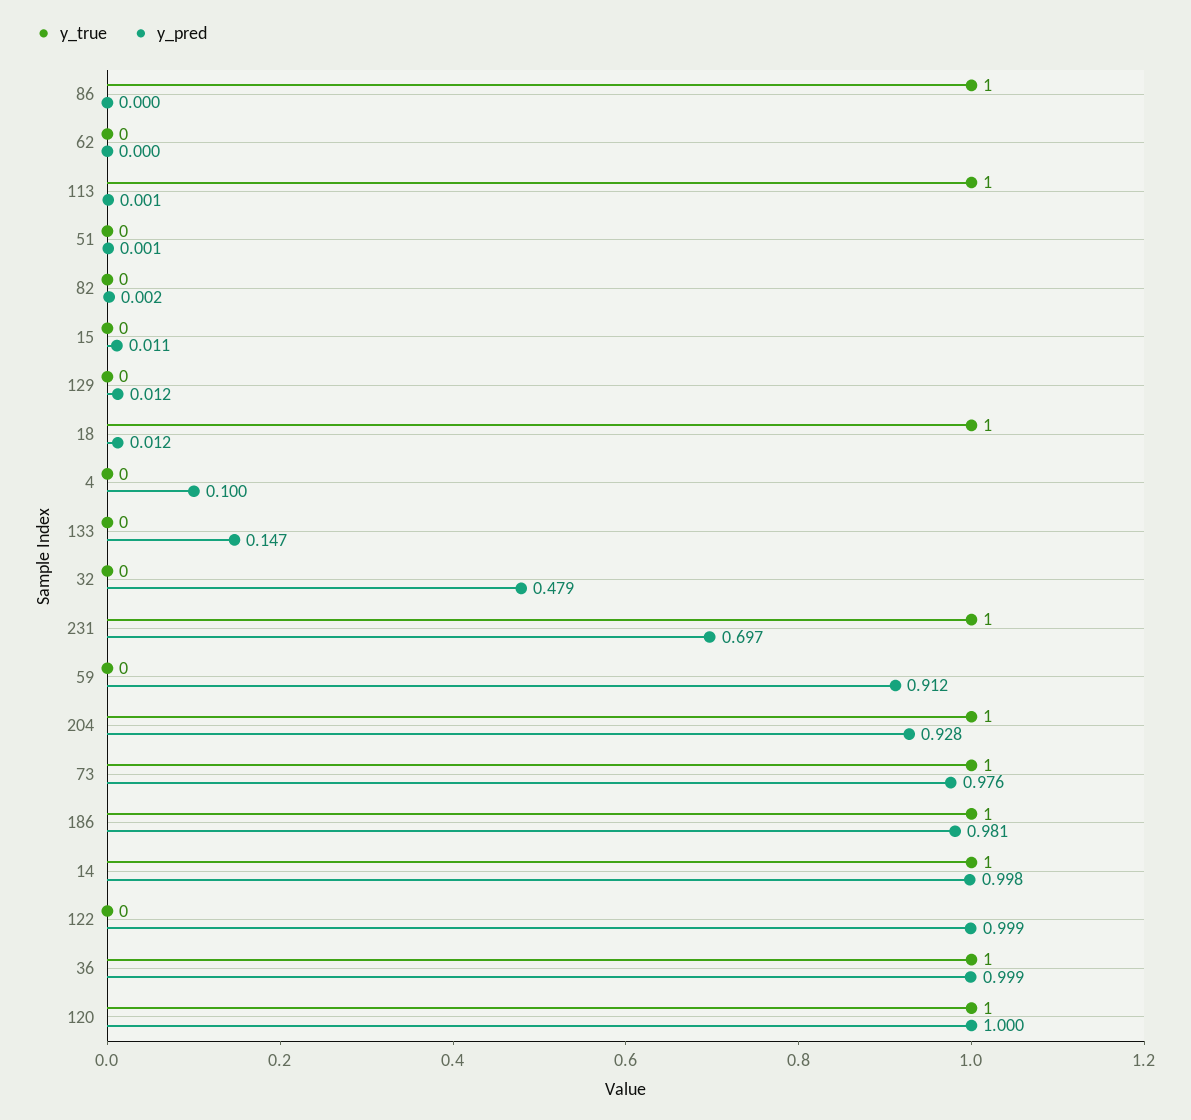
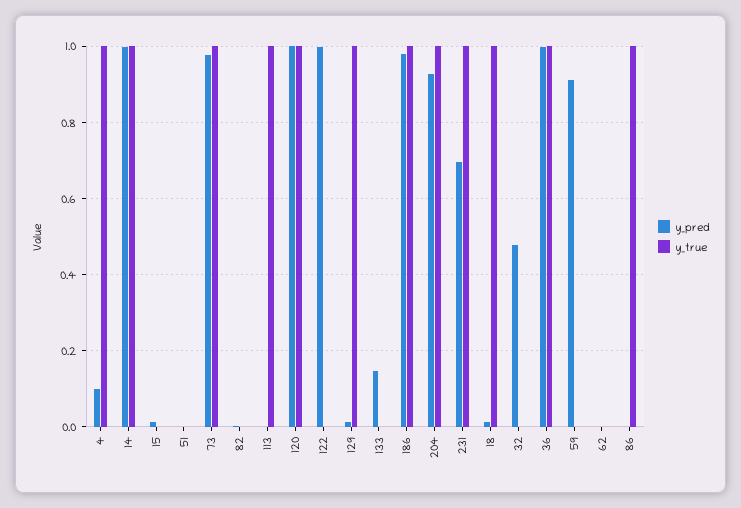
  {
    "y_true": {
      "86": 1,
      "62": 0,
      "113": 1,
      "51": 0,
      "82": 0,
      "15": 0,
-     "129": 0,
+     "129": 1,
      "18": 1,
-     "4": 0,
+     "4": 1,
      "133": 0,
      "32": 0,
      "231": 1,
      "59": 0,
      "204": 1,
      "73": 1,
      "186": 1,
      "14": 1,
      "122": 0,
      "36": 1,
      "120": 1
    },
    "y_pred": {
      "86": 0,
      "62": 0,
      "113": 0.001,
      "51": 0.001,
      "82": 0.002,
      "15": 0.011,
      "129": 0.012,
      "18": 0.012,
      "4": 0.1,
      "133": 0.147,
      "32": 0.479,
      "231": 0.697,
      "59": 0.912,
      "204": 0.928,
      "73": 0.976,
      "186": 0.981,
      "14": 0.998,
      "122": 0.999,
      "36": 0.999,
      "120": 1
    }
  }

